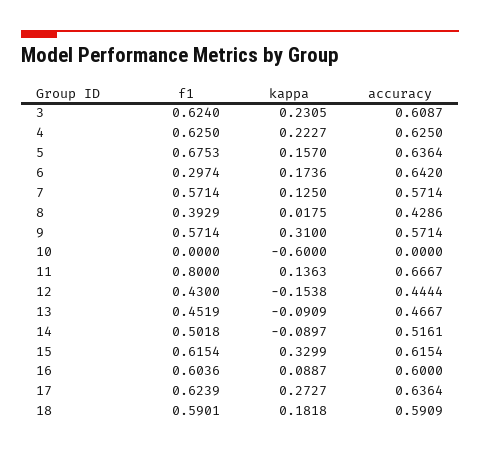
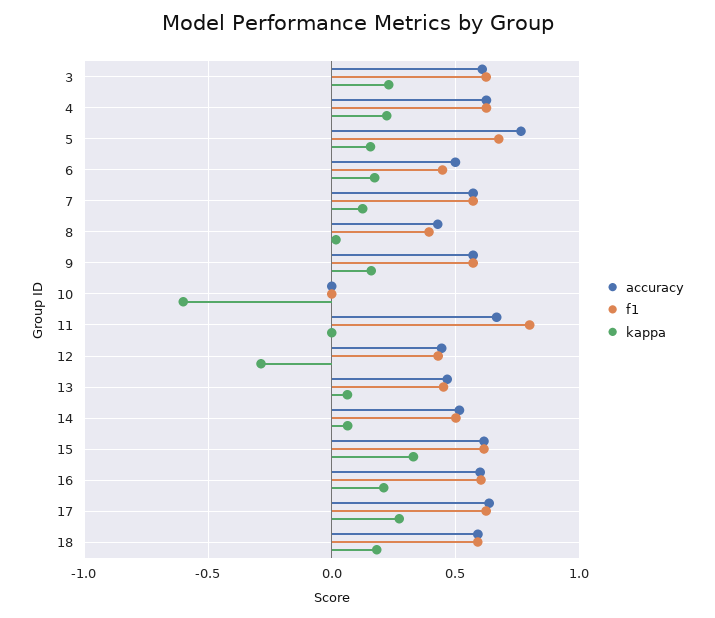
  {
    "f1": {
      "3": 0.624,
      "4": 0.625,
      "5": 0.6753,
-     "6": 0.2974,
+     "6": 0.45,
      "7": 0.5714,
      "8": 0.3929,
      "9": 0.5714,
      "10": 0,
      "11": 0.8,
      "12": 0.43,
      "13": 0.4519,
      "14": 0.5018,
      "15": 0.6154,
      "16": 0.6036,
      "17": 0.6239,
      "18": 0.5901
    },
    "kappa": {
      "3": 0.2305,
      "4": 0.2227,
      "5": 0.157,
      "6": 0.1736,
      "7": 0.125,
      "8": 0.0175,
-     "9": 0.31,
+     "9": 0.15,
      "10": -0.6,
-     "11": 0.1363,
+     "11": 0,
-     "12": -0.1538,
+     "12": -0.3,
-     "13": -0.0909,
+     "13": 0.05,
-     "14": -0.0897,
+     "14": 0.05,
      "15": 0.3299,
-     "16": 0.0887,
+     "16": 0.2,
      "17": 0.2727,
      "18": 0.1818
    },
    "accuracy": {
      "3": 0.6087,
      "4": 0.625,
-     "5": 0.6364,
+     "5": 0.75,
-     "6": 0.642,
+     "6": 0.5,
      "7": 0.5714,
      "8": 0.4286,
      "9": 0.5714,
      "10": 0,
      "11": 0.6667,
      "12": 0.4444,
      "13": 0.4667,
      "14": 0.5161,
      "15": 0.6154,
      "16": 0.6,
      "17": 0.6364,
      "18": 0.5909
    }
  }

